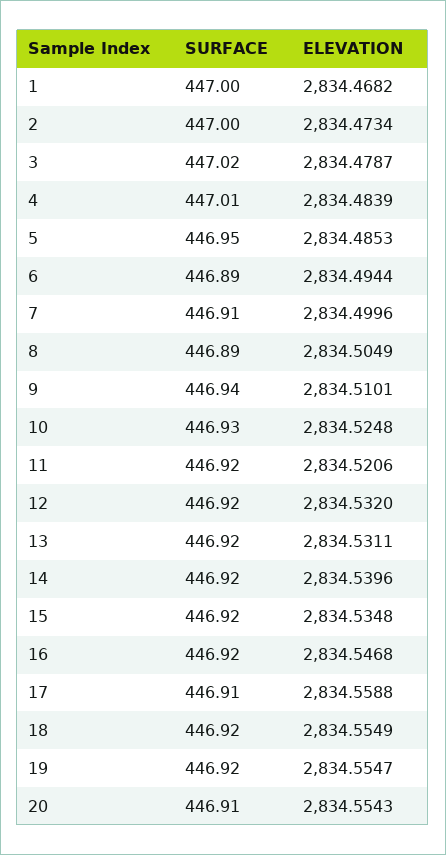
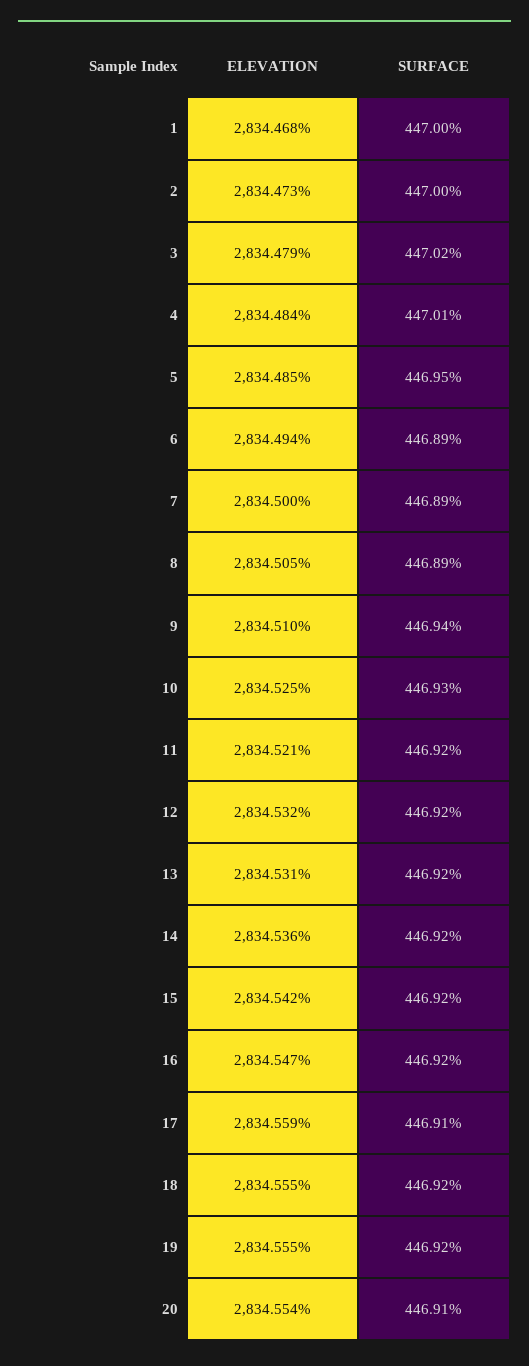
  {
    "SURFACE": {
      "1": 447,
      "2": 447,
      "3": 447.02,
      "4": 447.01,
      "5": 446.95,
      "6": 446.89,
-     "7": 446.91,
+     "7": 446.89,
      "8": 446.89,
      "9": 446.94,
      "10": 446.93,
      "11": 446.92,
      "12": 446.92,
      "13": 446.92,
      "14": 446.92,
      "15": 446.92,
      "16": 446.92,
      "17": 446.91,
      "18": 446.92,
      "19": 446.92,
      "20": 446.91
    },
    "ELEVATION": {
      "1": 2834.4682,
      "2": 2834.4734,
      "3": 2834.4787,
      "4": 2834.4839,
      "5": 2834.4853,
      "6": 2834.4944,
      "7": 2834.4996,
      "8": 2834.5049,
      "9": 2834.5101,
      "10": 2834.5248,
      "11": 2834.5206,
      "12": 2834.532,
      "13": 2834.5311,
-     "14": 2834.5396,
+     "14": 2834.536,
-     "15": 2834.5348,
+     "15": 2834.542,
      "16": 2834.5468,
      "17": 2834.5588,
      "18": 2834.5549,
      "19": 2834.5547,
      "20": 2834.5543
    }
  }

